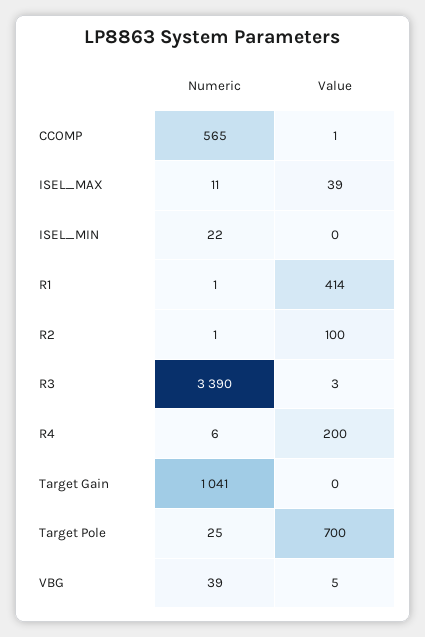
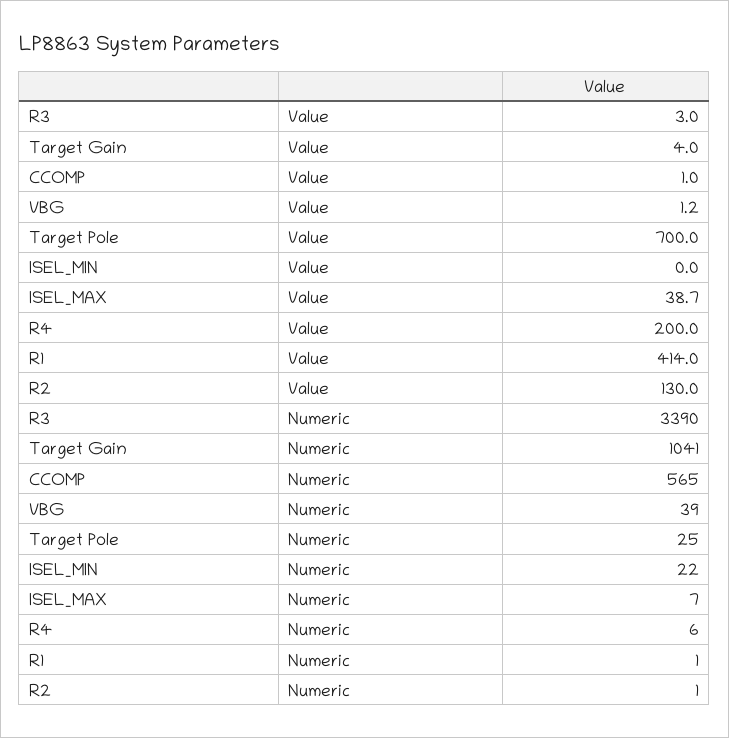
  {
    "Numeric": {
      "CCOMP": 565,
-     "ISEL_MAX": 11,
+     "ISEL_MAX": 7,
      "ISEL_MIN": 22,
      "R1": 1,
      "R2": 1,
      "R3": 3390,
      "R4": 6,
      "Target Gain": 1041,
      "Target Pole": 25,
      "VBG": 39
    },
    "Value": {
      "CCOMP": 1,
      "ISEL_MAX": 38.7,
      "ISEL_MIN": 0,
      "R1": 414,
-     "R2": 100,
+     "R2": 130,
      "R3": 3,
      "R4": 200,
-     "Target Gain": 0,
+     "Target Gain": 4,
      "Target Pole": 700,
-     "VBG": 5
+     "VBG": 1.2
    }
  }

